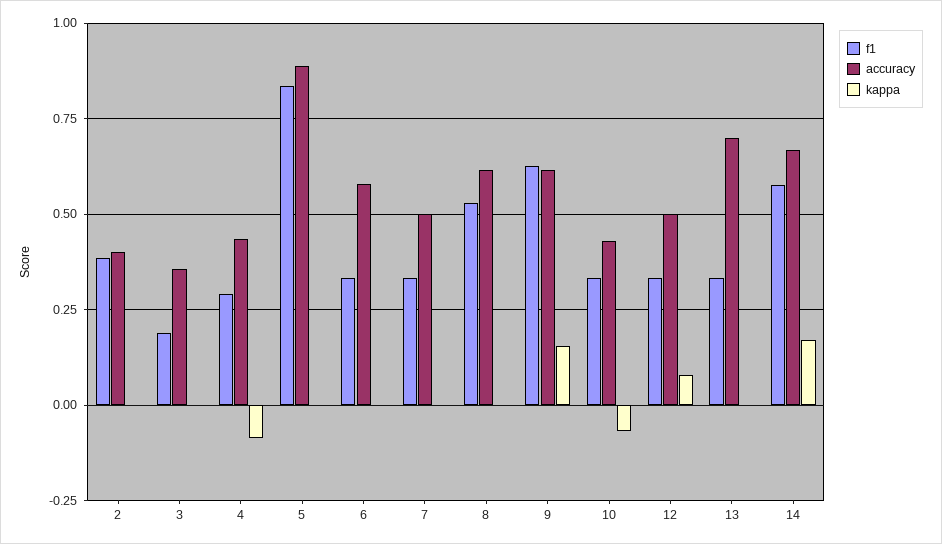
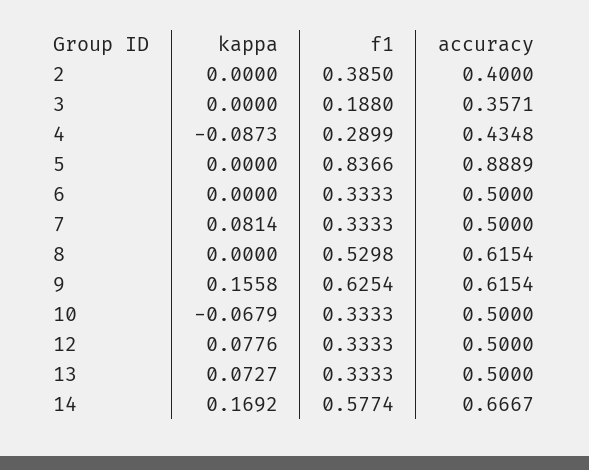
  {
    "f1": {
      "2": 0.385,
      "3": 0.188,
      "4": 0.2899,
      "5": 0.8366,
      "6": 0.3333,
      "7": 0.3333,
      "8": 0.5298,
      "9": 0.6254,
      "10": 0.3333,
      "12": 0.3333,
      "13": 0.3333,
      "14": 0.5774
    },
    "accuracy": {
      "2": 0.4,
      "3": 0.3571,
      "4": 0.4348,
      "5": 0.8889,
-     "6": 0.575,
+     "6": 0.5,
      "7": 0.5,
      "8": 0.6154,
      "9": 0.6154,
-     "10": 0.425,
+     "10": 0.5,
      "12": 0.5,
-     "13": 0.7,
+     "13": 0.5,
      "14": 0.6667
    },
    "kappa": {
      "2": 0,
      "3": 0,
      "4": -0.0873,
      "5": 0,
      "6": 0,
-     "7": 0,
+     "7": 0.0814,
      "8": 0,
      "9": 0.1558,
      "10": -0.0679,
      "12": 0.0776,
-     "13": 0,
+     "13": 0.0727,
      "14": 0.1692
    }
  }

